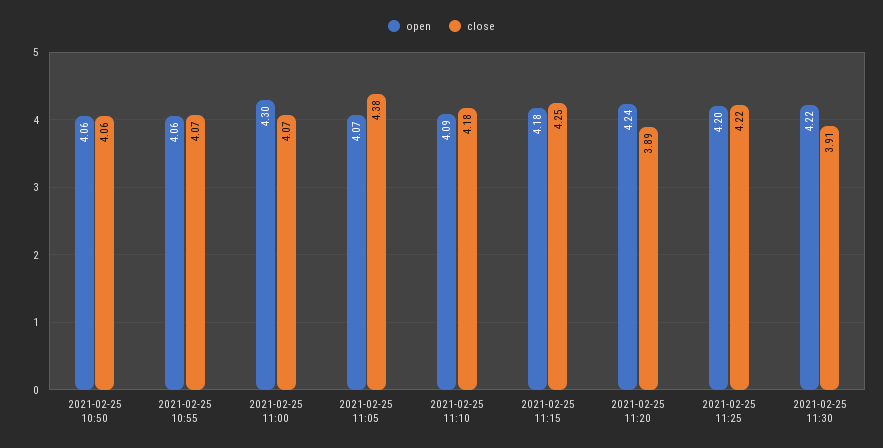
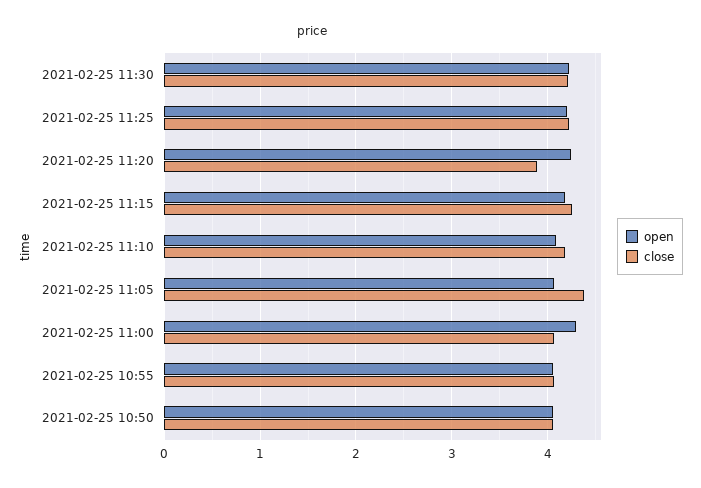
  {
    "open": {
      "2021-02-25 10:50": 4.06,
      "2021-02-25 10:55": 4.06,
      "2021-02-25 11:00": 4.3,
      "2021-02-25 11:05": 4.07,
      "2021-02-25 11:10": 4.09,
      "2021-02-25 11:15": 4.18,
      "2021-02-25 11:20": 4.24,
      "2021-02-25 11:25": 4.2,
      "2021-02-25 11:30": 4.22
    },
    "close": {
      "2021-02-25 10:50": 4.06,
      "2021-02-25 10:55": 4.07,
      "2021-02-25 11:00": 4.07,
      "2021-02-25 11:05": 4.38,
      "2021-02-25 11:10": 4.18,
      "2021-02-25 11:15": 4.25,
      "2021-02-25 11:20": 3.89,
      "2021-02-25 11:25": 4.22,
-     "2021-02-25 11:30": 3.91
+     "2021-02-25 11:30": 4.2
    }
  }

